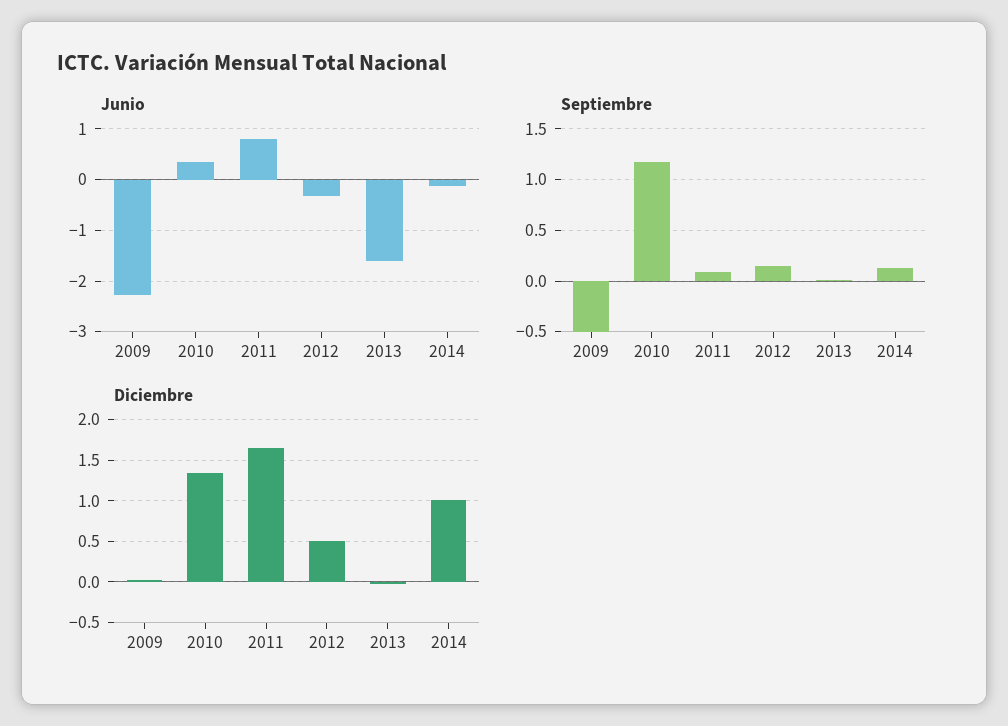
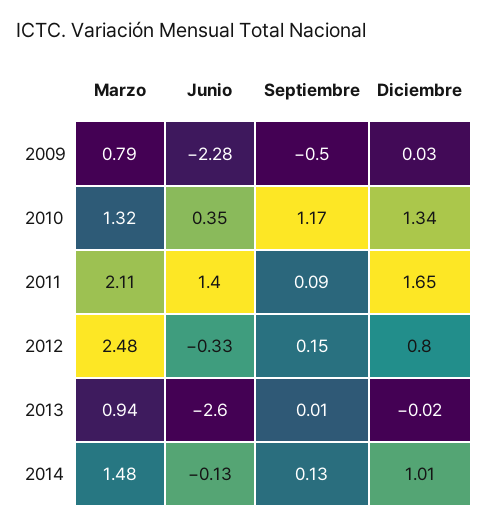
  {
    "Junio": {
      "2009": -2.28,
      "2010": 0.35,
-     "2011": 0.8,
+     "2011": 1.4,
      "2012": -0.33,
-     "2013": -1.6,
+     "2013": -2.6,
      "2014": -0.13
    },
    "Septiembre": {
      "2009": -0.5,
      "2010": 1.17,
      "2011": 0.09,
      "2012": 0.15,
      "2013": 0.01,
      "2014": 0.13
    },
    "Diciembre": {
      "2009": 0.03,
      "2010": 1.34,
      "2011": 1.65,
-     "2012": 0.5,
+     "2012": 0.8,
      "2013": -0.02,
      "2014": 1.01
-   }
+   },
+   "Marzo": {
+     "2009": 0.79,
+     "2010": 1.32,
+     "2011": 2.11,
+     "2012": 2.48,
+     "2013": 0.94,
+     "2014": 1.48
+   }
  }

